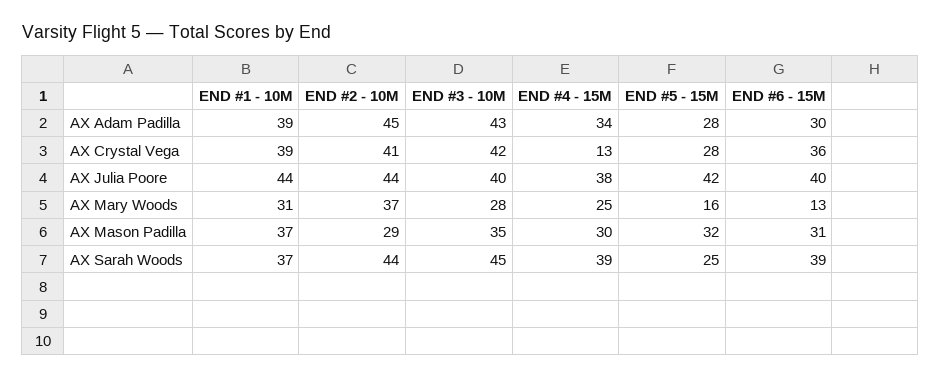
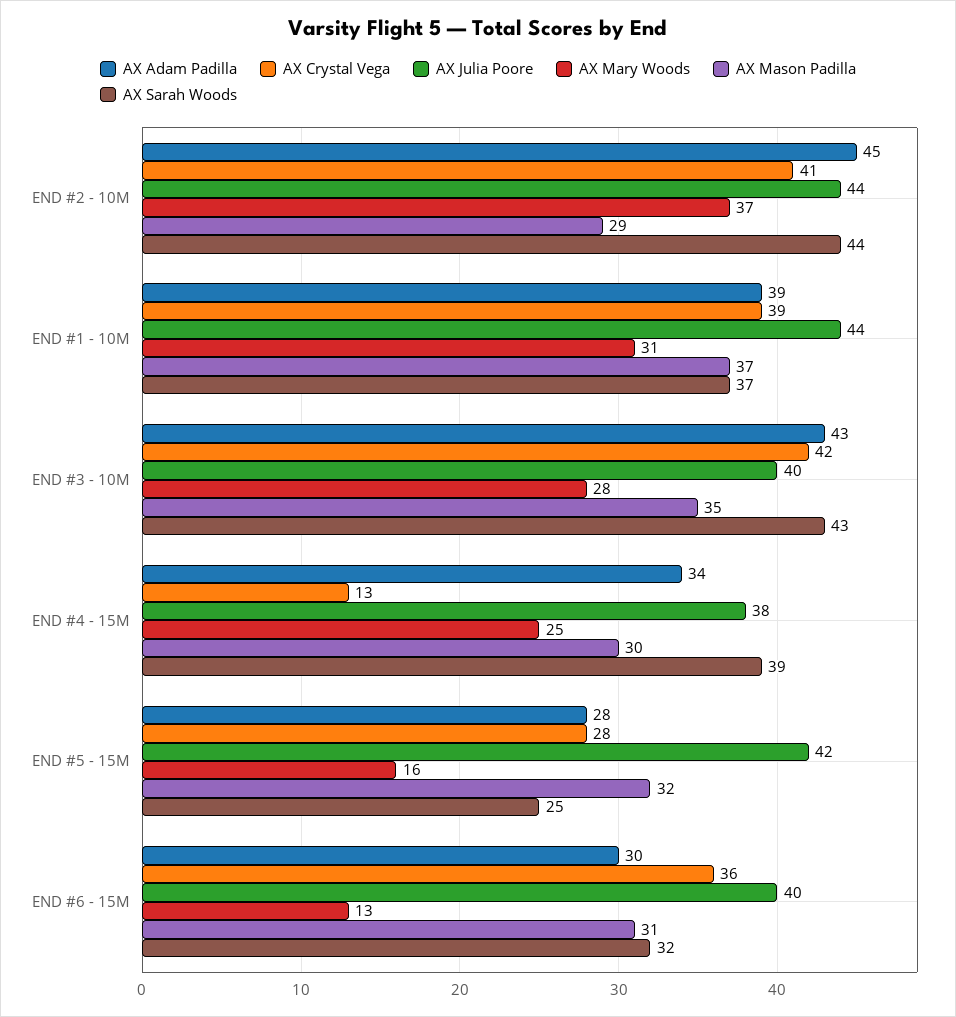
  {
    "AX Adam Padilla": {
      "END #1 - 10M": 39,
      "END #2 - 10M": 45,
      "END #3 - 10M": 43,
      "END #4 - 15M": 34,
      "END #5 - 15M": 28,
      "END #6 - 15M": 30
    },
    "AX Crystal Vega": {
      "END #1 - 10M": 39,
      "END #2 - 10M": 41,
      "END #3 - 10M": 42,
      "END #4 - 15M": 13,
      "END #5 - 15M": 28,
      "END #6 - 15M": 36
    },
    "AX Julia Poore": {
      "END #1 - 10M": 44,
      "END #2 - 10M": 44,
      "END #3 - 10M": 40,
      "END #4 - 15M": 38,
      "END #5 - 15M": 42,
      "END #6 - 15M": 40
    },
    "AX Mary Woods": {
      "END #1 - 10M": 31,
      "END #2 - 10M": 37,
      "END #3 - 10M": 28,
      "END #4 - 15M": 25,
      "END #5 - 15M": 16,
      "END #6 - 15M": 13
    },
    "AX Mason Padilla": {
      "END #1 - 10M": 37,
      "END #2 - 10M": 29,
      "END #3 - 10M": 35,
      "END #4 - 15M": 30,
      "END #5 - 15M": 32,
      "END #6 - 15M": 31
    },
    "AX Sarah Woods": {
      "END #1 - 10M": 37,
      "END #2 - 10M": 44,
-     "END #3 - 10M": 45,
+     "END #3 - 10M": 43,
      "END #4 - 15M": 39,
      "END #5 - 15M": 25,
-     "END #6 - 15M": 39
+     "END #6 - 15M": 32
    }
  }

